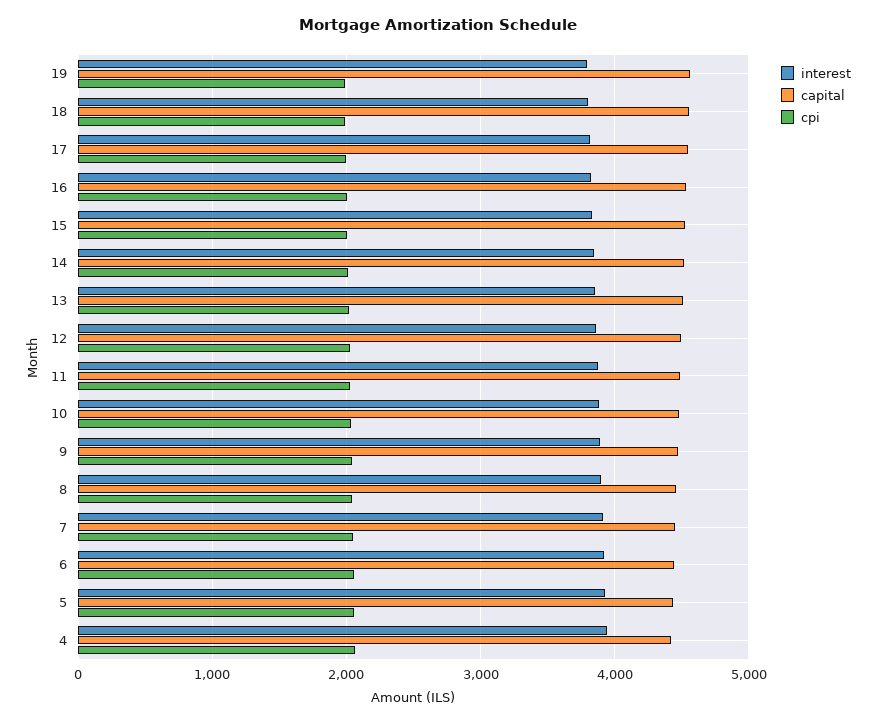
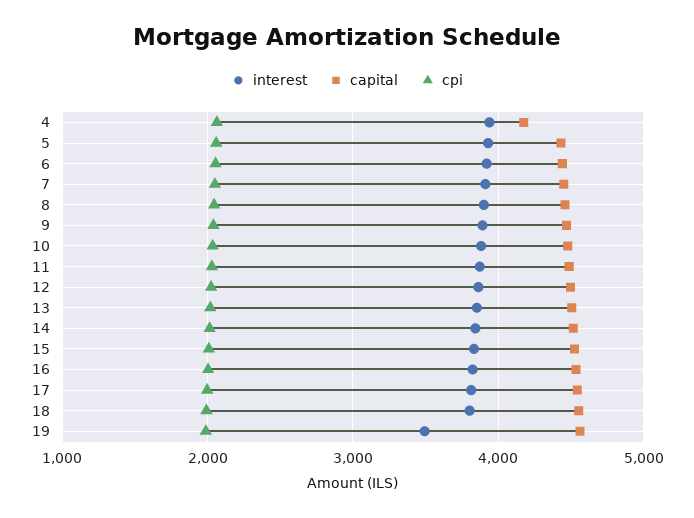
  {
    "interest": {
-     "19": 3800,
+     "19": 3500,
      "18": 3800,
      "17": 3800,
      "16": 3800,
      "15": 3800,
      "14": 3800,
      "13": 3900,
      "12": 3900,
      "11": 3900,
      "10": 3900,
      "9": 3900,
      "8": 3900,
      "7": 3900,
      "6": 3900,
      "5": 3900,
      "4": 3900
    },
    "capital": {
      "19": 4600,
      "18": 4600,
      "17": 4500,
      "16": 4500,
      "15": 4500,
      "14": 4500,
      "13": 4500,
      "12": 4500,
      "11": 4500,
      "10": 4500,
      "9": 4500,
      "8": 4500,
      "7": 4500,
      "6": 4400,
      "5": 4400,
-     "4": 4400
+     "4": 4200
    },
    "cpi": {
      "19": 2000,
      "18": 2000,
      "17": 2000,
      "16": 2000,
      "15": 2000,
      "14": 2000,
      "13": 2000,
      "12": 2000,
      "11": 2000,
      "10": 2000,
      "9": 2000,
      "8": 2000,
      "7": 2000,
      "6": 2100,
      "5": 2100,
      "4": 2100
    }
  }

